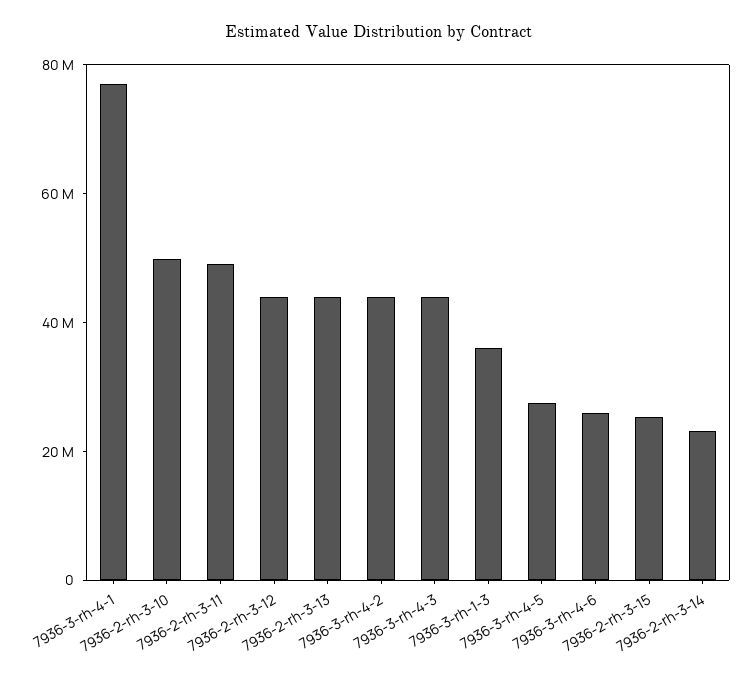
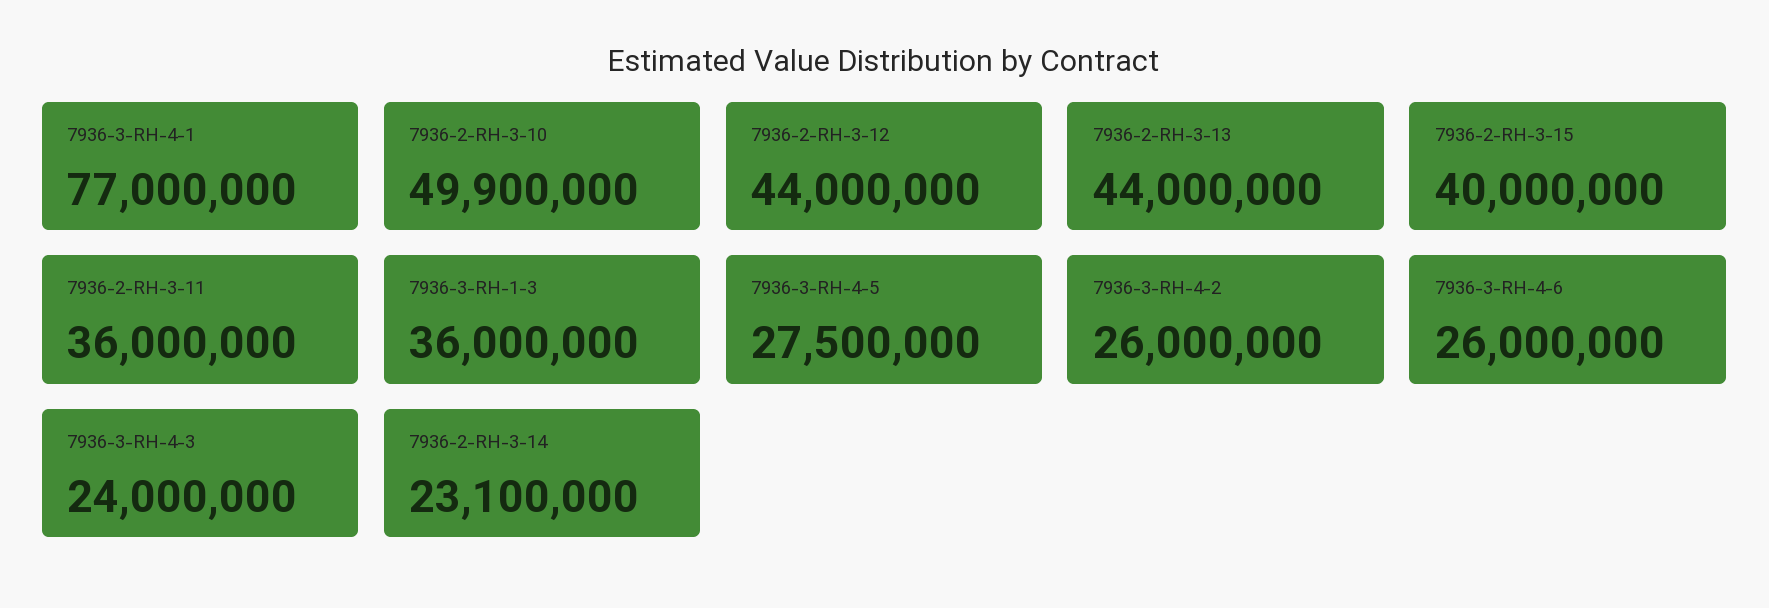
  {
    "7936-3-rh-4-1": 77000000,
    "7936-2-rh-3-10": 49900000,
-   "7936-2-rh-3-11": 50000000,
+   "7936-2-rh-3-11": 36000000,
    "7936-2-rh-3-12": 44000000,
    "7936-2-rh-3-13": 44000000,
-   "7936-3-rh-4-2": 45000000,
+   "7936-3-rh-4-2": 26000000,
-   "7936-3-rh-4-3": 45000000,
+   "7936-3-rh-4-3": 24000000,
    "7936-3-rh-1-3": 36000000,
    "7936-3-rh-4-5": 27500000,
    "7936-3-rh-4-6": 26000000,
-   "7936-2-rh-3-15": 25000000,
+   "7936-2-rh-3-15": 40000000,
    "7936-2-rh-3-14": 23100000
  }

